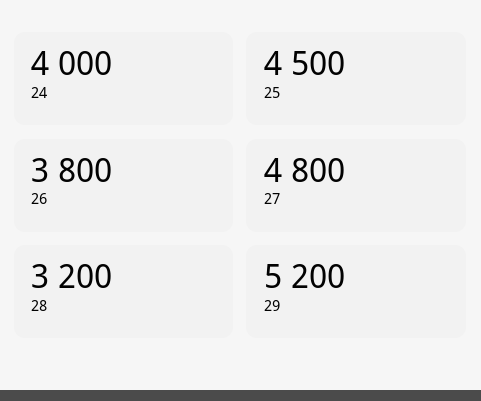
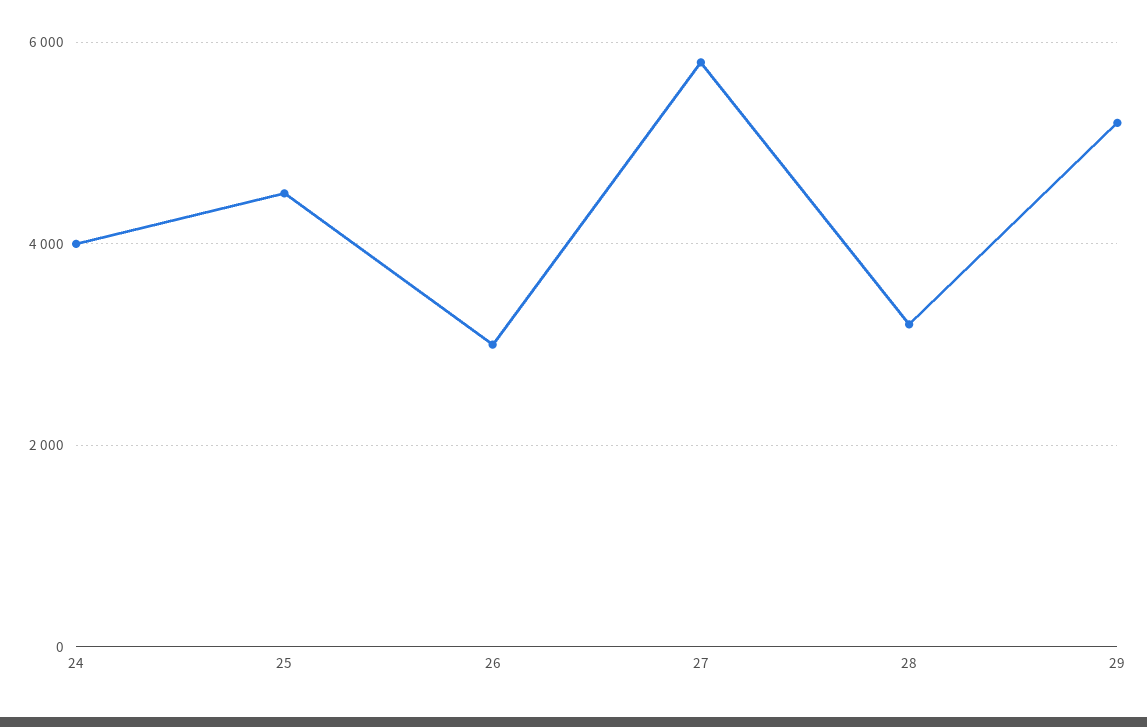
  {
    "24": 4000,
    "25": 4500,
-   "26": 3800,
+   "26": 3000,
-   "27": 4800,
+   "27": 5800,
    "28": 3200,
    "29": 5200
  }

